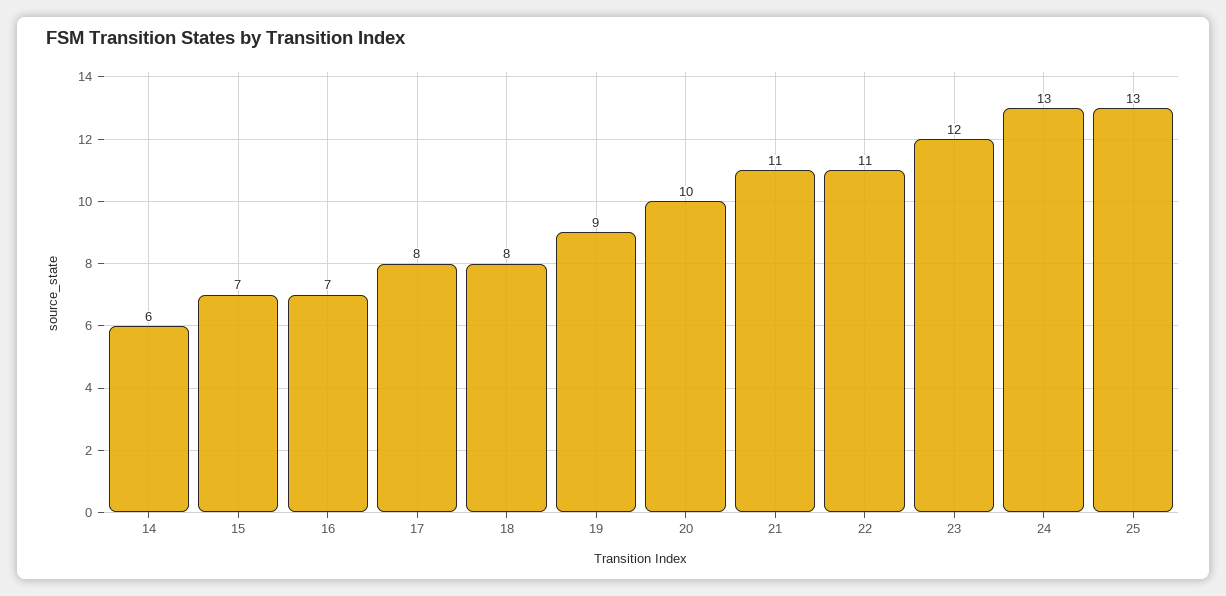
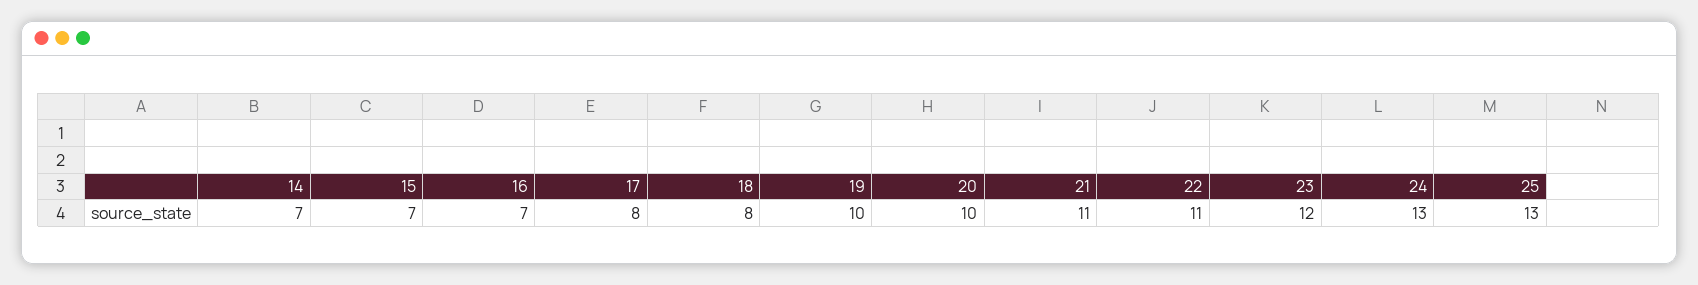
  {
-   "14": 6,
+   "14": 7,
    "15": 7,
    "16": 7,
    "17": 8,
    "18": 8,
-   "19": 9,
+   "19": 10,
    "20": 10,
    "21": 11,
    "22": 11,
    "23": 12,
    "24": 13,
    "25": 13
  }

